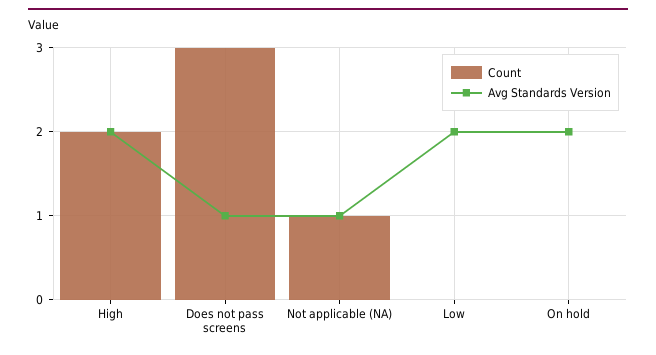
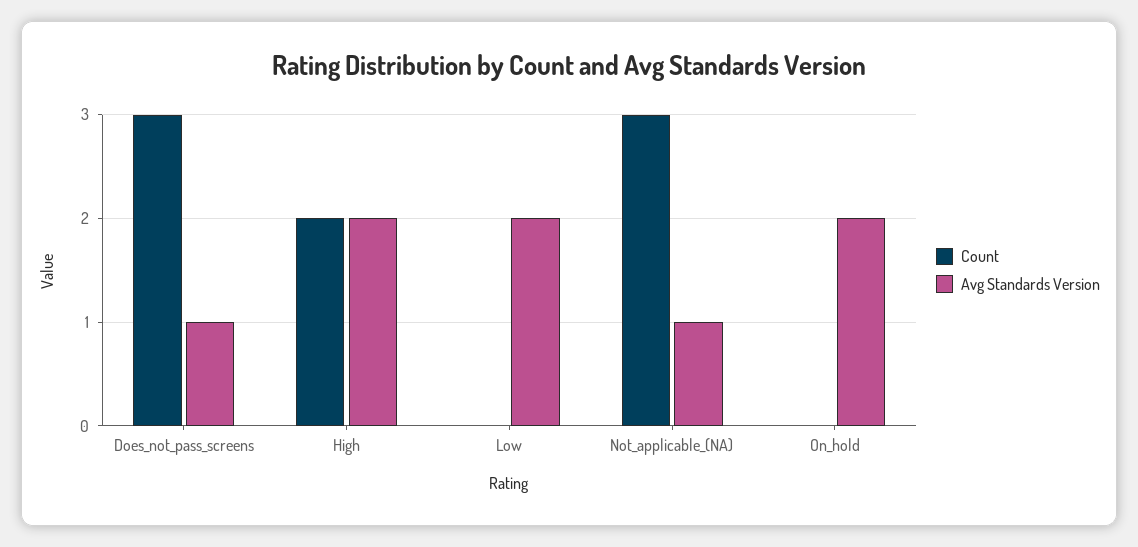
  {
    "Count": {
      "High": 2,
      "Does not pass screens": 3,
-     "Not applicable (NA)": 1,
+     "Not applicable (NA)": 3,
      "Low": 0,
      "On hold": 0
    },
    "Avg Standards Version": {
      "High": 2,
      "Does not pass screens": 1,
      "Not applicable (NA)": 1,
      "Low": 2,
      "On hold": 2
    }
  }

